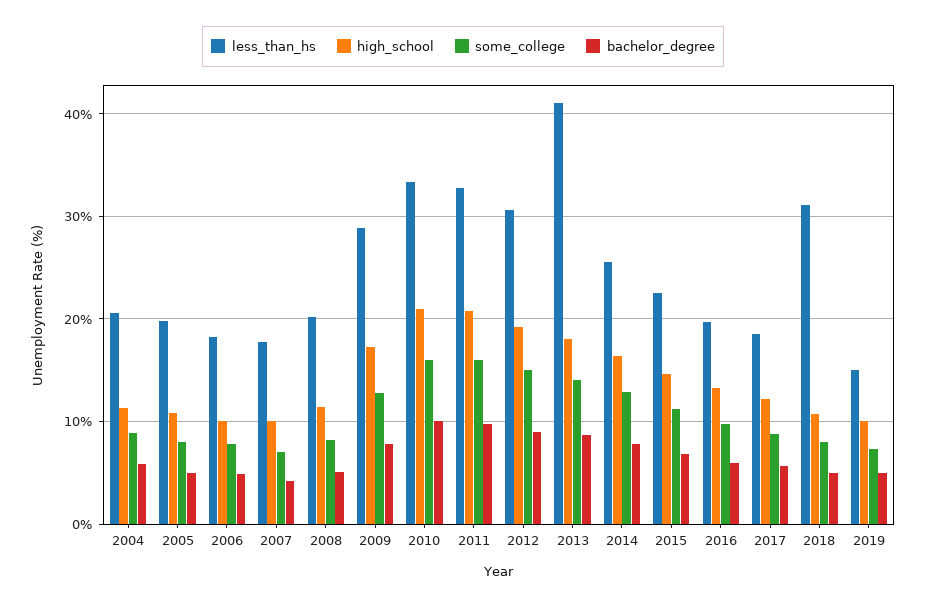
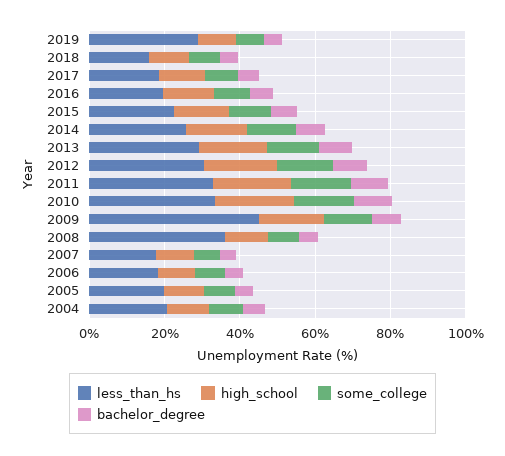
  {
    "less_than_hs": {
      "2004": 21,
      "2005": 20,
      "2006": 18,
      "2007": 18,
-     "2008": 20,
+     "2008": 35,
-     "2009": 29,
+     "2009": 45,
      "2010": 33,
      "2011": 33,
      "2012": 31,
-     "2013": 41,
+     "2013": 30,
      "2014": 26,
      "2015": 23,
      "2016": 20,
      "2017": 19,
-     "2018": 31,
+     "2018": 15,
-     "2019": 15
+     "2019": 30
    },
    "high_school": {
      "2004": 11,
      "2005": 11,
      "2006": 10,
      "2007": 10,
      "2008": 11,
      "2009": 17,
      "2010": 21,
      "2011": 21,
      "2012": 19,
      "2013": 18,
      "2014": 16,
      "2015": 15,
      "2016": 13,
      "2017": 12,
      "2018": 11,
      "2019": 10
    },
    "some_college": {
      "2004": 9,
      "2005": 8,
      "2006": 8,
      "2007": 7,
      "2008": 8,
      "2009": 13,
      "2010": 16,
      "2011": 16,
      "2012": 15,
      "2013": 14,
      "2014": 13,
      "2015": 11,
      "2016": 10,
      "2017": 9,
      "2018": 8,
      "2019": 7
    },
    "bachelor_degree": {
      "2004": 6,
      "2005": 5,
      "2006": 5,
      "2007": 4,
      "2008": 5,
      "2009": 8,
      "2010": 10,
      "2011": 10,
      "2012": 9,
      "2013": 9,
      "2014": 8,
      "2015": 7,
      "2016": 6,
      "2017": 6,
      "2018": 5,
      "2019": 5
    }
  }

